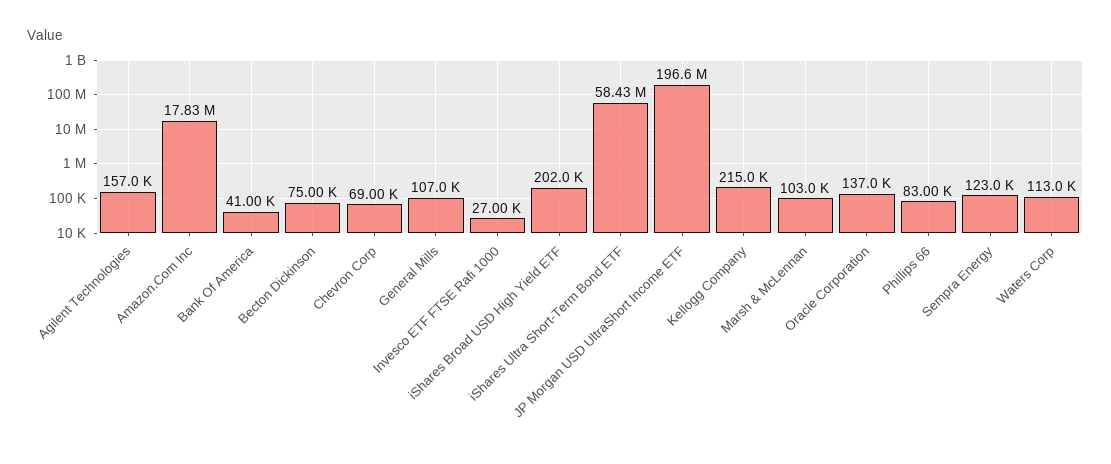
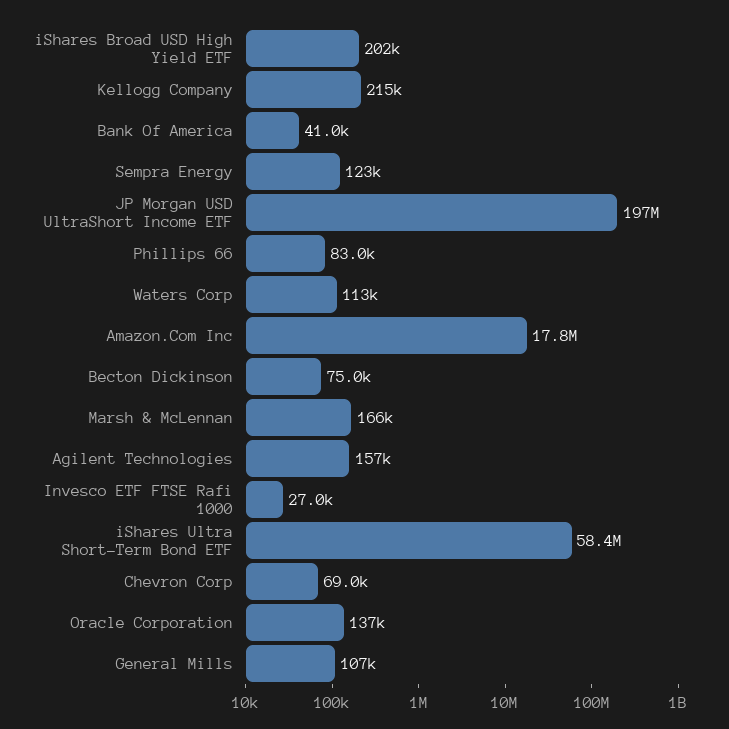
  {
    "Agilent Technologies": 157000,
    "Amazon.Com Inc": 17830000,
    "Bank Of America": 41000,
    "Becton Dickinson": 75000,
    "Chevron Corp": 69000,
    "General Mills": 107000,
    "Invesco ETF FTSE Rafi 1000": 27000,
    "iShares Broad USD High Yield ETF": 202000,
    "iShares Ultra Short-Term Bond ETF": 58430000,
    "JP Morgan USD UltraShort Income ETF": 196600000,
    "Kellogg Company": 215000,
-   "Marsh & McLennan": 103000,
+   "Marsh & McLennan": 166000,
    "Oracle Corporation": 137000,
    "Phillips 66": 83000,
    "Sempra Energy": 123000,
    "Waters Corp": 113000
  }

